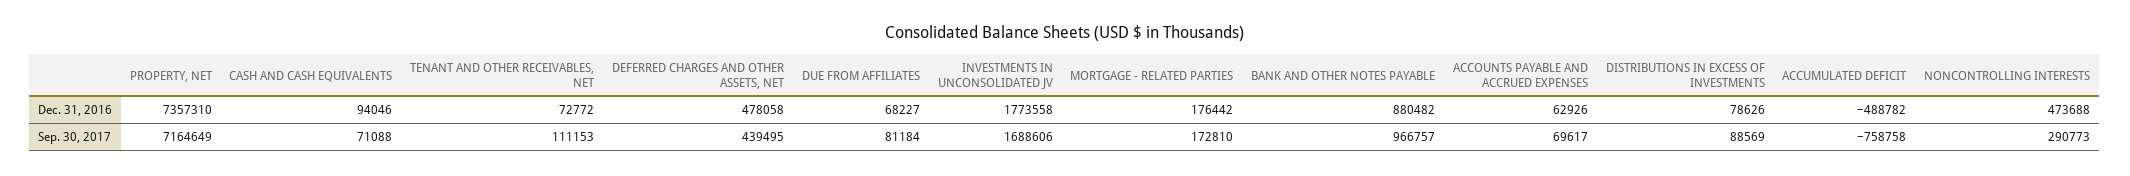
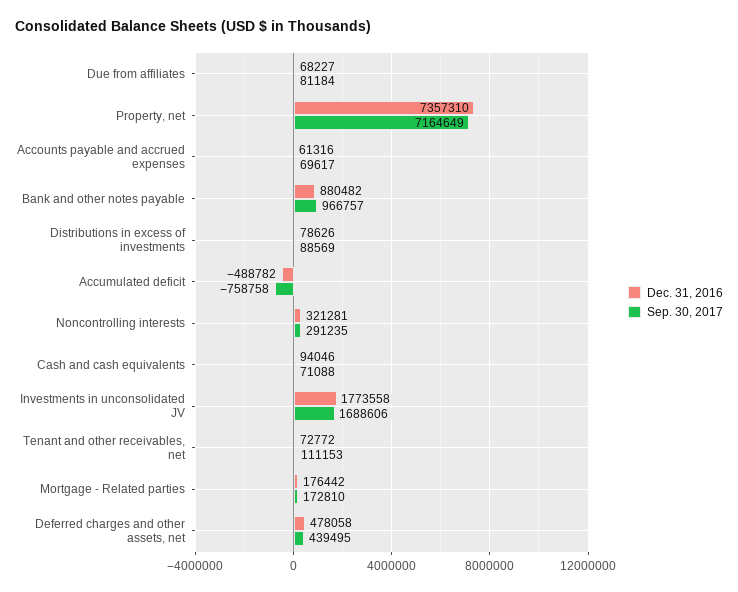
  {
    "Dec. 31, 2016": {
      "PROPERTY, NET": 7357310,
      "CASH AND CASH EQUIVALENTS": 94046,
      "TENANT AND OTHER RECEIVABLES, NET": 72772,
      "DEFERRED CHARGES AND OTHER ASSETS, NET": 478058,
      "DUE FROM AFFILIATES": 68227,
      "INVESTMENTS IN UNCONSOLIDATED JV": 1773558,
      "MORTGAGE - RELATED PARTIES": 176442,
      "BANK AND OTHER NOTES PAYABLE": 880482,
-     "ACCOUNTS PAYABLE AND ACCRUED EXPENSES": 62926,
+     "ACCOUNTS PAYABLE AND ACCRUED EXPENSES": 61316,
      "DISTRIBUTIONS IN EXCESS OF INVESTMENTS": 78626,
      "ACCUMULATED DEFICIT": -488782,
-     "NONCONTROLLING INTERESTS": 473688
+     "NONCONTROLLING INTERESTS": 321281
    },
    "Sep. 30, 2017": {
      "PROPERTY, NET": 7164649,
      "CASH AND CASH EQUIVALENTS": 71088,
      "TENANT AND OTHER RECEIVABLES, NET": 111153,
      "DEFERRED CHARGES AND OTHER ASSETS, NET": 439495,
      "DUE FROM AFFILIATES": 81184,
      "INVESTMENTS IN UNCONSOLIDATED JV": 1688606,
      "MORTGAGE - RELATED PARTIES": 172810,
      "BANK AND OTHER NOTES PAYABLE": 966757,
      "ACCOUNTS PAYABLE AND ACCRUED EXPENSES": 69617,
      "DISTRIBUTIONS IN EXCESS OF INVESTMENTS": 88569,
      "ACCUMULATED DEFICIT": -758758,
-     "NONCONTROLLING INTERESTS": 290773
+     "NONCONTROLLING INTERESTS": 291235
    }
  }

